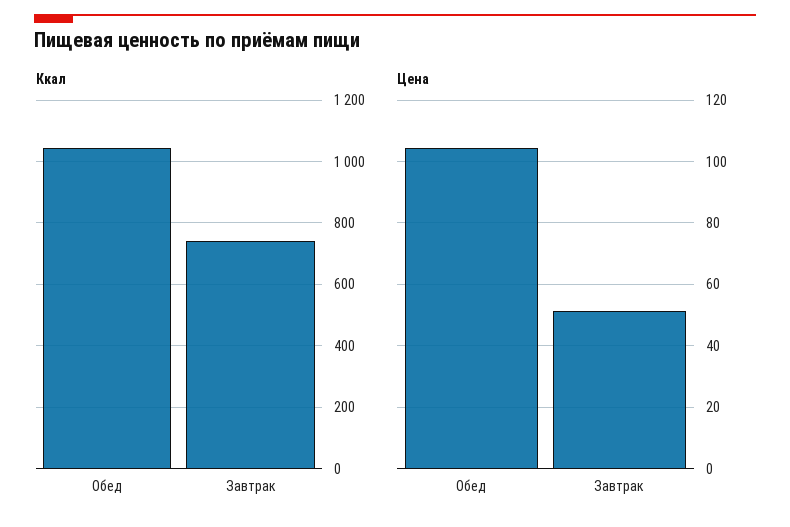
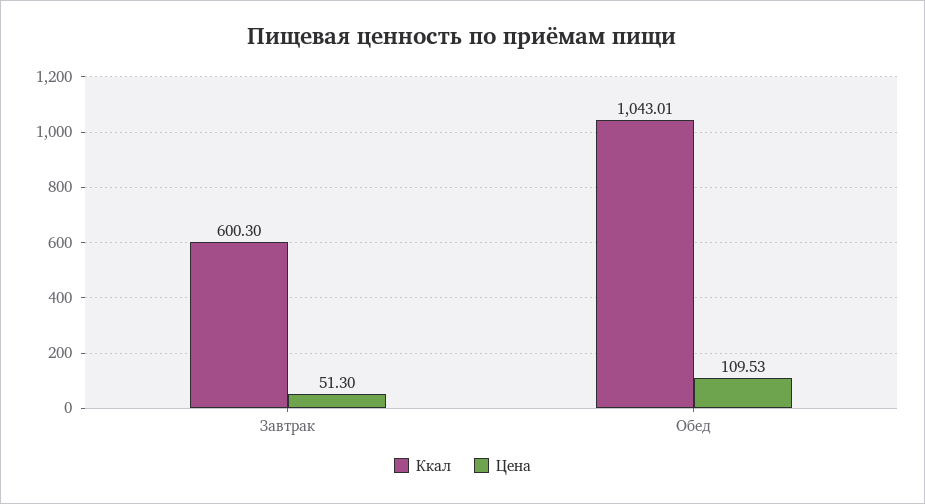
  {
    "Ккал": {
      "Обед": 1043.01,
-     "Завтрак": 740
+     "Завтрак": 600.3
    },
    "Цена": {
-     "Обед": 104,
+     "Обед": 109.53,
      "Завтрак": 51.3
    }
  }

